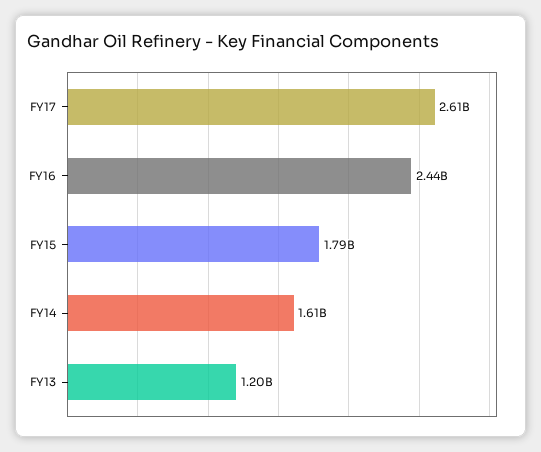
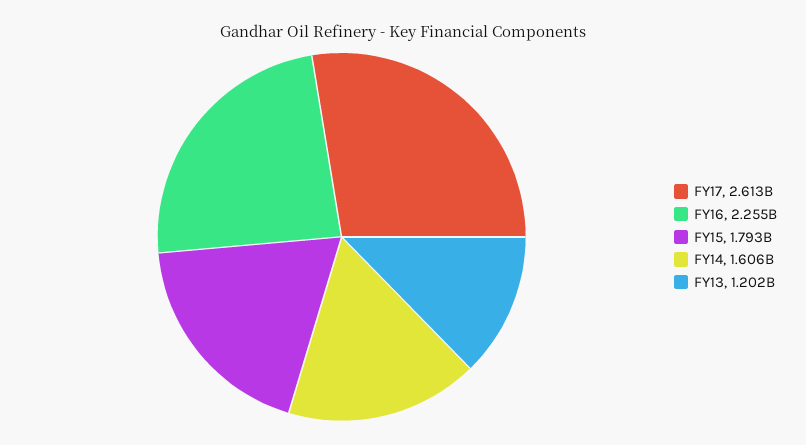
  {
    "FY17": 2613000000,
-   "FY16": 2440000000,
+   "FY16": 2255000000,
    "FY15": 1793000000,
    "FY14": 1606000000,
    "FY13": 1202000000
  }

